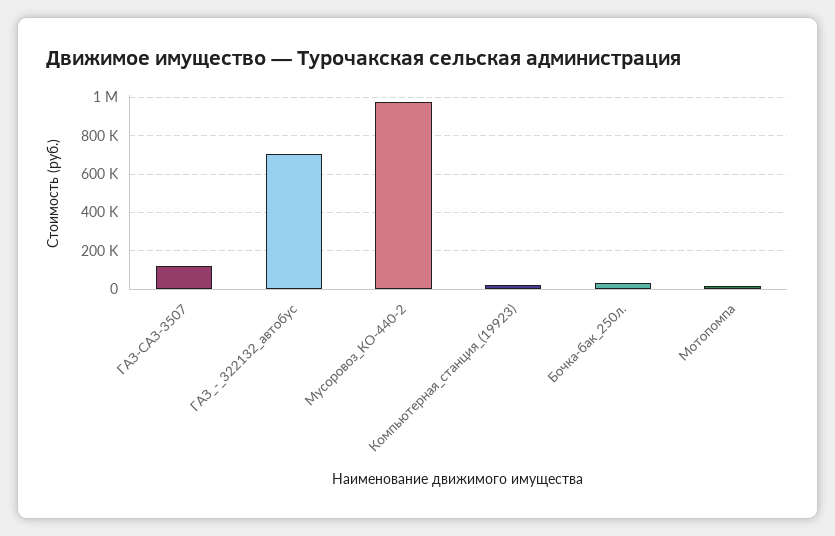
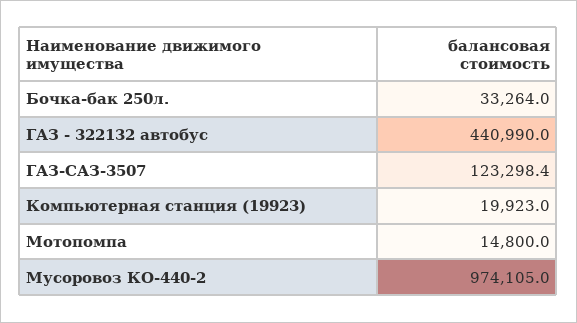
  {
    "ГАЗ-САЗ-3507": 123298.4,
-   "ГАЗ_-_322132_автобус": 700000,
+   "ГАЗ_-_322132_автобус": 440990,
    "Мусоровоз_КО-440-2": 974105,
    "Компьютерная_станция_(19923)": 19923,
    "Бочка-бак_250л.": 33264,
    "Мотопомпа": 14800
  }

